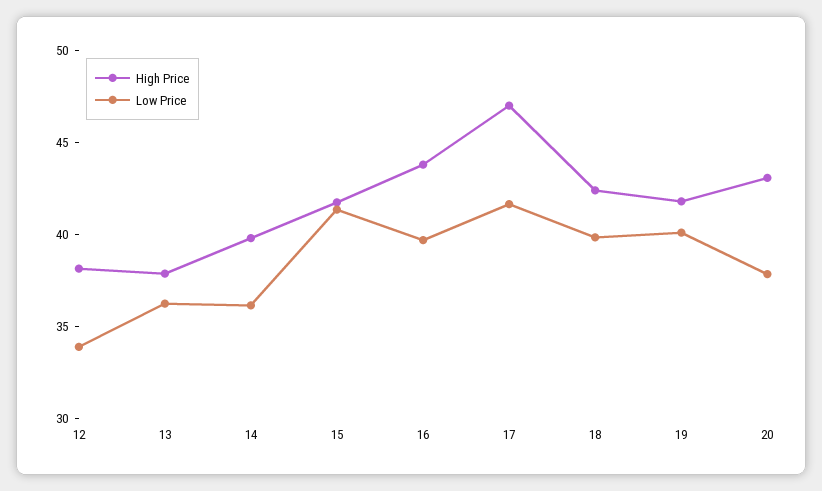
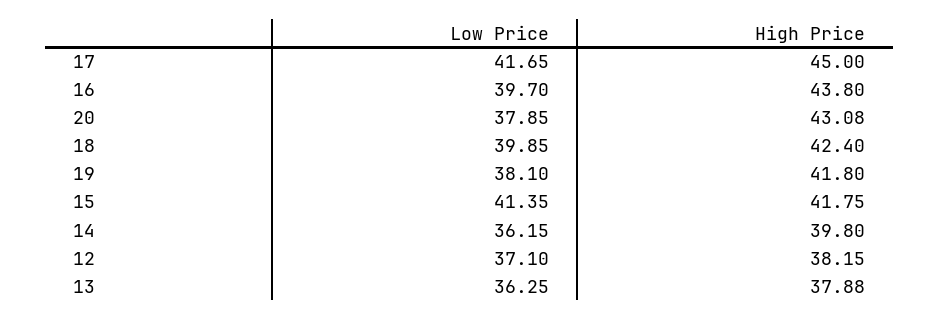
  {
    "High Price": {
      "12": 38.15,
      "13": 37.88,
      "14": 39.8,
      "15": 41.75,
      "16": 43.8,
-     "17": 47,
+     "17": 45,
      "18": 42.4,
      "19": 41.8,
      "20": 43.08
    },
    "Low Price": {
-     "12": 34,
+     "12": 37.1,
      "13": 36.25,
      "14": 36.15,
      "15": 41.35,
      "16": 39.7,
      "17": 41.65,
      "18": 39.85,
-     "19": 40,
+     "19": 38.1,
      "20": 37.85
    }
  }

